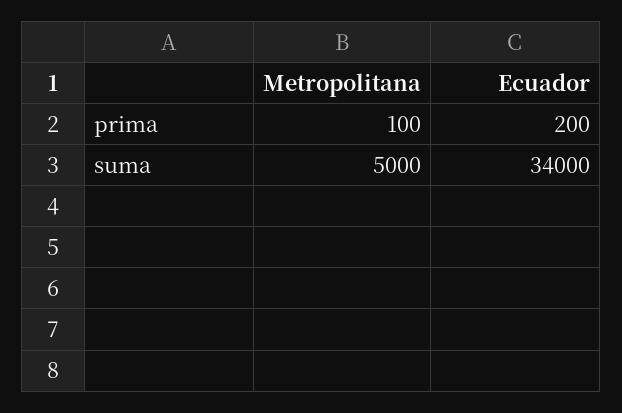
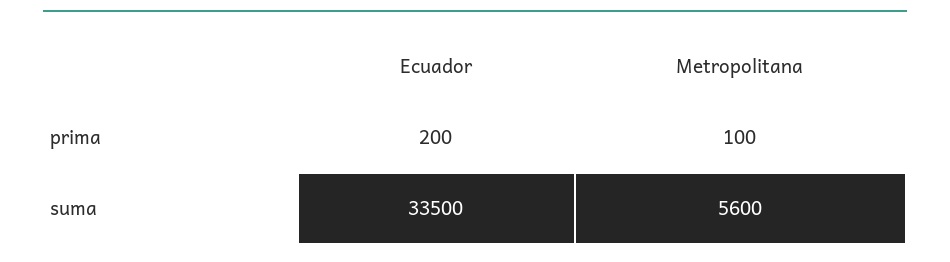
  {
    "Metropolitana": {
      "prima": 100,
-     "suma": 5000
+     "suma": 5600
    },
    "Ecuador": {
      "prima": 200,
-     "suma": 34000
+     "suma": 33500
    }
  }

